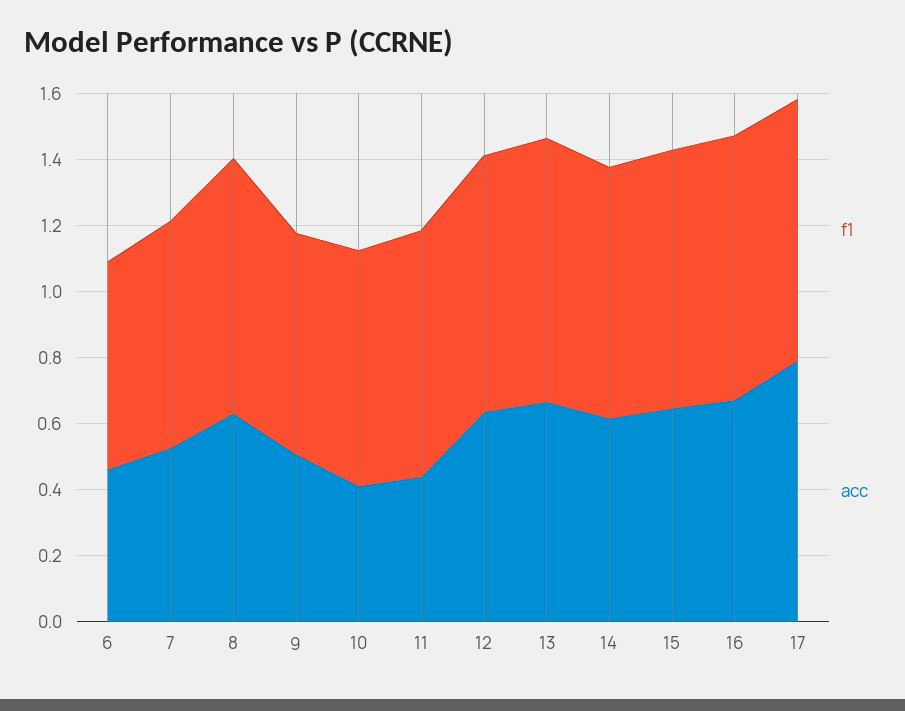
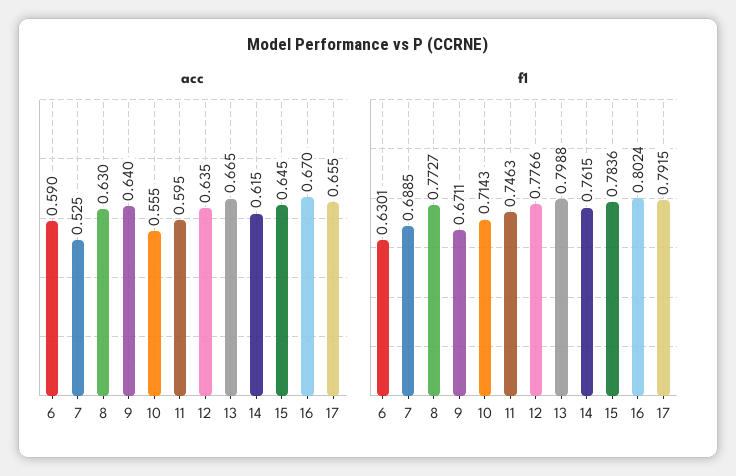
  {
    "f1": {
      "6": 0.6301,
      "7": 0.6885,
      "8": 0.7727,
      "9": 0.6711,
      "10": 0.7143,
      "11": 0.7463,
      "12": 0.7766,
      "13": 0.7988,
      "14": 0.7615,
      "15": 0.7836,
      "16": 0.8024,
      "17": 0.7915
    },
    "acc": {
-     "6": 0.45,
+     "6": 0.59,
      "7": 0.525,
      "8": 0.63,
-     "9": 0.5,
+     "9": 0.64,
-     "10": 0.4,
+     "10": 0.555,
-     "11": 0.45,
+     "11": 0.595,
      "12": 0.635,
      "13": 0.665,
      "14": 0.615,
      "15": 0.645,
      "16": 0.67,
-     "17": 0.8
+     "17": 0.655
    }
  }

